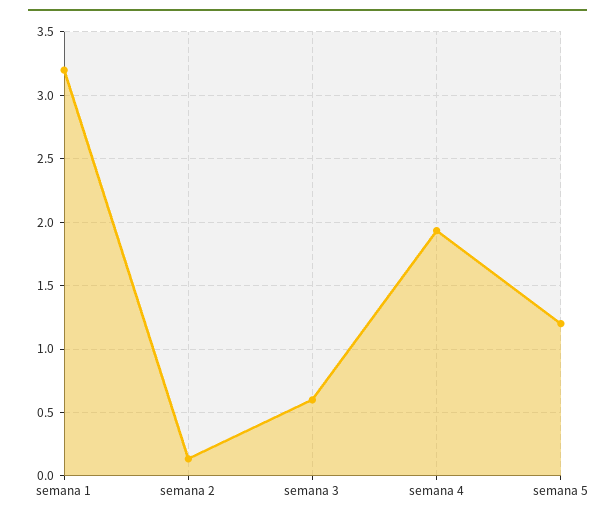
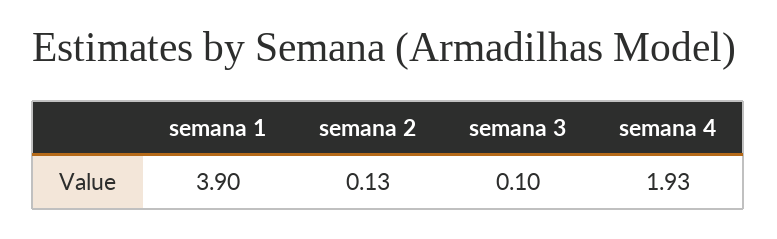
  {
-   "semana 1": 3.2,
+   "semana 1": 3.9,
    "semana 2": 0.13,
-   "semana 3": 0.6,
+   "semana 3": 0.1,
-   "semana 4": 1.93,
+   "semana 4": 1.93
-   "semana 5": 1.2
  }

